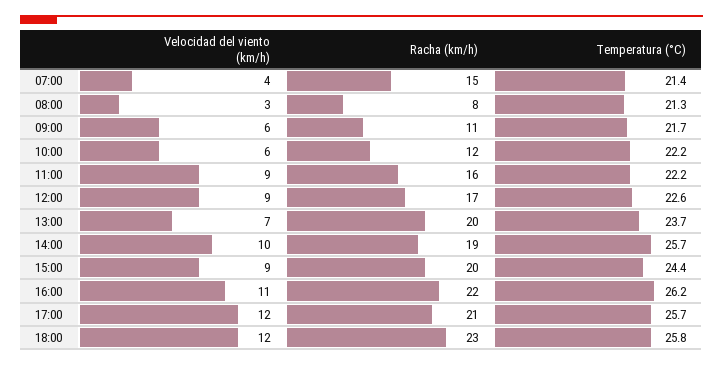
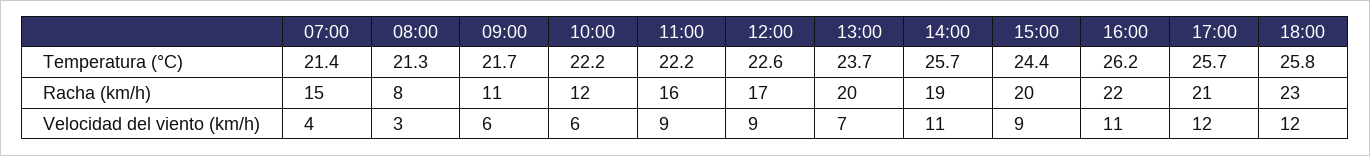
  {
    "Velocidad del viento (km/h)": {
      "07:00": 4,
      "08:00": 3,
      "09:00": 6,
      "10:00": 6,
      "11:00": 9,
      "12:00": 9,
      "13:00": 7,
-     "14:00": 10,
+     "14:00": 11,
      "15:00": 9,
      "16:00": 11,
      "17:00": 12,
      "18:00": 12
    },
    "Racha (km/h)": {
      "07:00": 15,
      "08:00": 8,
      "09:00": 11,
      "10:00": 12,
      "11:00": 16,
      "12:00": 17,
      "13:00": 20,
      "14:00": 19,
      "15:00": 20,
      "16:00": 22,
      "17:00": 21,
      "18:00": 23
    },
    "Temperatura (°C)": {
      "07:00": 21.4,
      "08:00": 21.3,
      "09:00": 21.7,
      "10:00": 22.2,
      "11:00": 22.2,
      "12:00": 22.6,
      "13:00": 23.7,
      "14:00": 25.7,
      "15:00": 24.4,
      "16:00": 26.2,
      "17:00": 25.7,
      "18:00": 25.8
    }
  }

